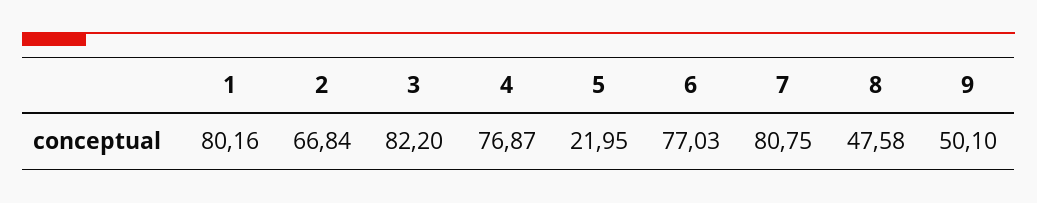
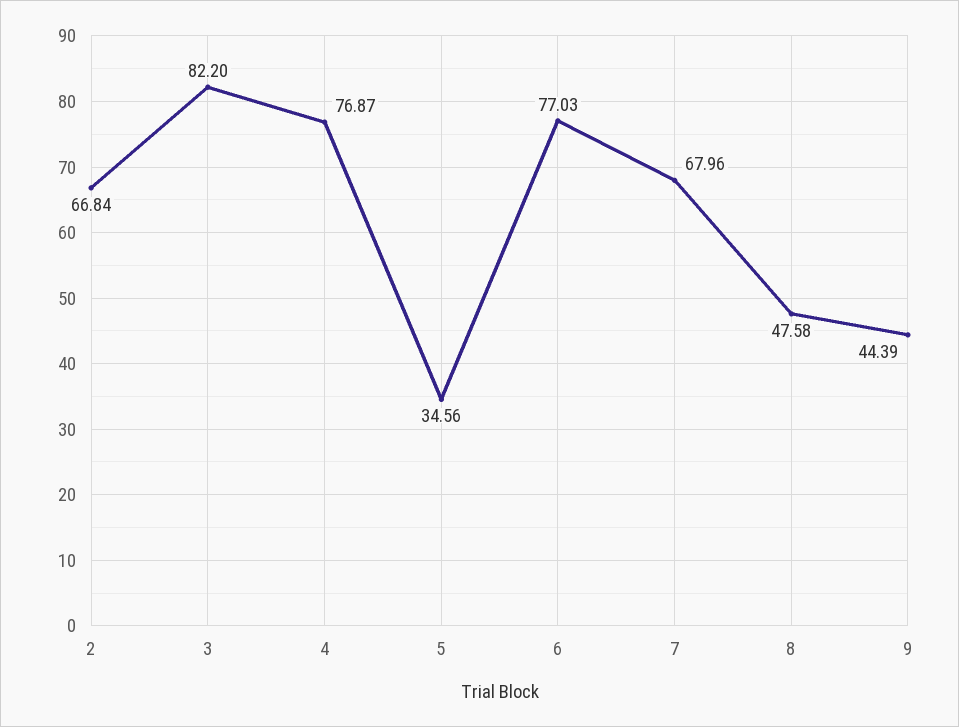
  {
-   "1": 80.16,
    "2": 66.84,
    "3": 82.2,
    "4": 76.87,
-   "5": 21.95,
+   "5": 34.56,
    "6": 77.03,
-   "7": 80.75,
+   "7": 67.96,
    "8": 47.58,
-   "9": 50.1
+   "9": 44.39
  }

